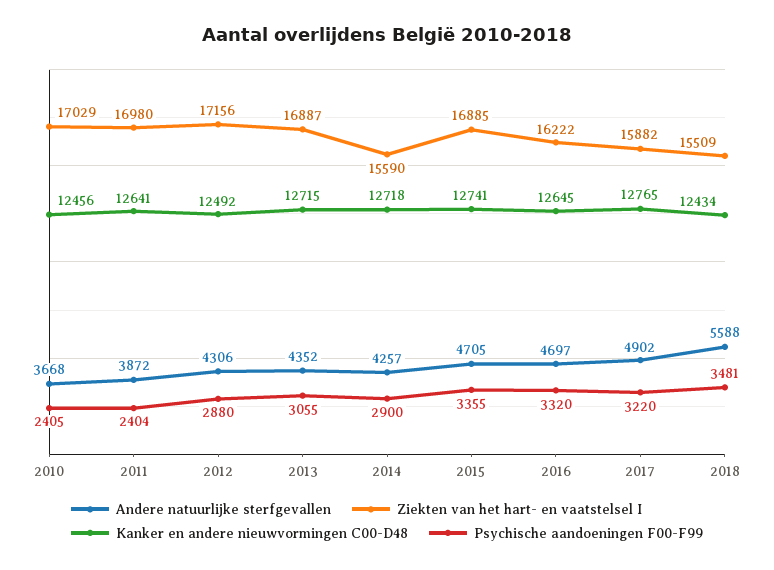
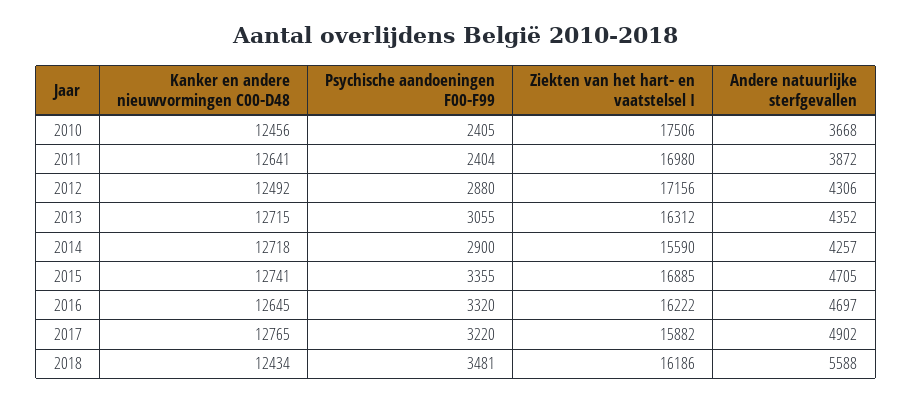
  {
    "Andere natuurlijke sterfgevallen": {
      "2010": 3668,
      "2011": 3872,
      "2012": 4306,
      "2013": 4352,
      "2014": 4257,
      "2015": 4705,
      "2016": 4697,
      "2017": 4902,
      "2018": 5588
    },
    "Ziekten van het hart- en vaatstelsel I": {
-     "2010": 17029,
+     "2010": 17506,
      "2011": 16980,
      "2012": 17156,
-     "2013": 16887,
+     "2013": 16312,
      "2014": 15590,
      "2015": 16885,
      "2016": 16222,
      "2017": 15882,
-     "2018": 15509
+     "2018": 16186
    },
    "Kanker en andere nieuwvormingen C00-D48": {
      "2010": 12456,
      "2011": 12641,
      "2012": 12492,
      "2013": 12715,
      "2014": 12718,
      "2015": 12741,
      "2016": 12645,
      "2017": 12765,
      "2018": 12434
    },
    "Psychische aandoeningen F00-F99": {
      "2010": 2405,
      "2011": 2404,
      "2012": 2880,
      "2013": 3055,
      "2014": 2900,
      "2015": 3355,
      "2016": 3320,
      "2017": 3220,
      "2018": 3481
    }
  }

